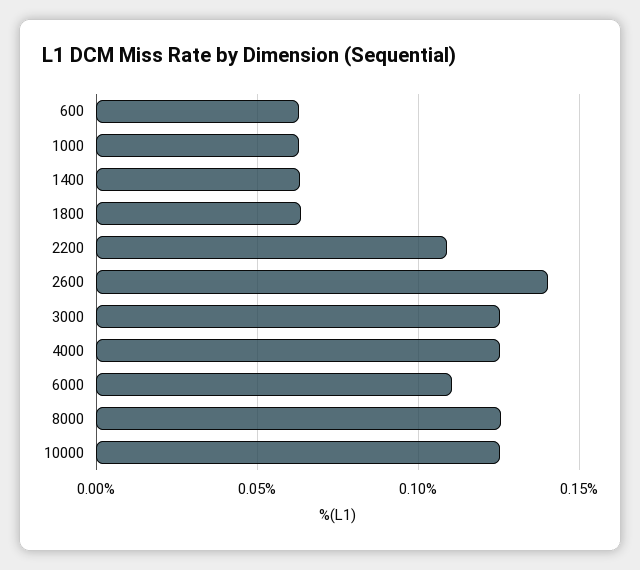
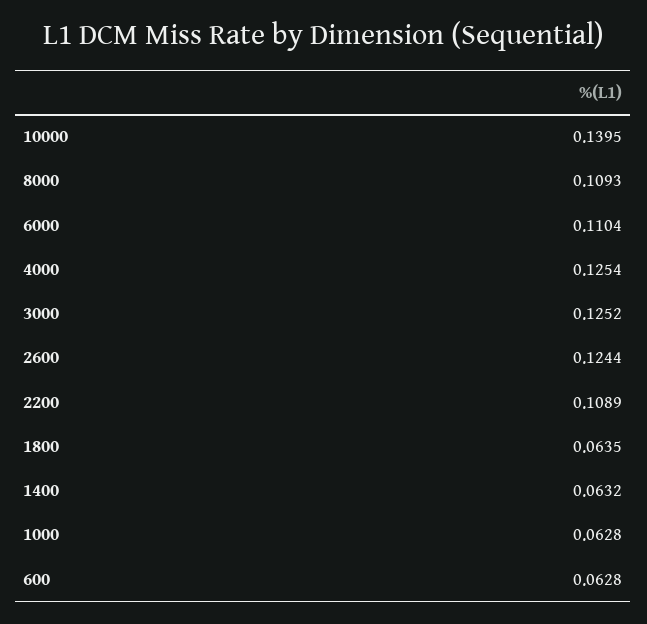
  {
    "600": 0.0628,
    "1000": 0.0628,
    "1400": 0.0632,
    "1800": 0.0635,
    "2200": 0.1089,
-   "2600": 0.14,
+   "2600": 0.1244,
    "3000": 0.1252,
    "4000": 0.1254,
    "6000": 0.1104,
-   "8000": 0.125,
+   "8000": 0.1093,
-   "10000": 0.125
+   "10000": 0.1395
  }

